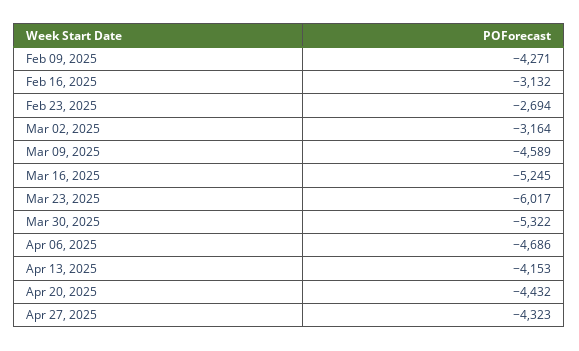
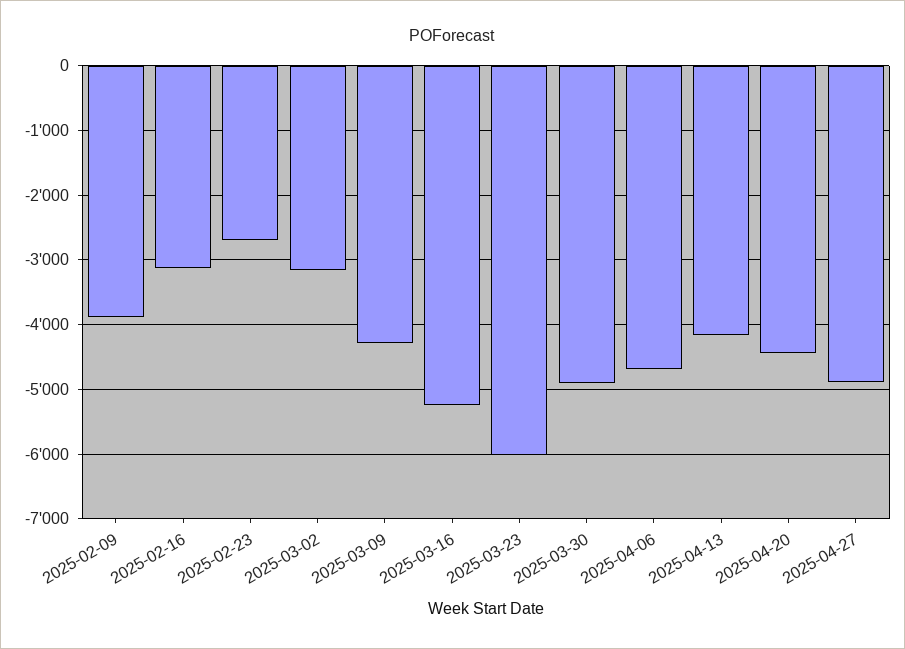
  {
-   "Feb 09, 2025": -4271,
+   "Feb 09, 2025": -3900,
    "Feb 16, 2025": -3132,
    "Feb 23, 2025": -2694,
    "Mar 02, 2025": -3164,
-   "Mar 09, 2025": -4589,
+   "Mar 09, 2025": -4300,
    "Mar 16, 2025": -5245,
    "Mar 23, 2025": -6017,
-   "Mar 30, 2025": -5322,
+   "Mar 30, 2025": -4900,
    "Apr 06, 2025": -4686,
    "Apr 13, 2025": -4153,
    "Apr 20, 2025": -4432,
-   "Apr 27, 2025": -4323
+   "Apr 27, 2025": -4900
  }

